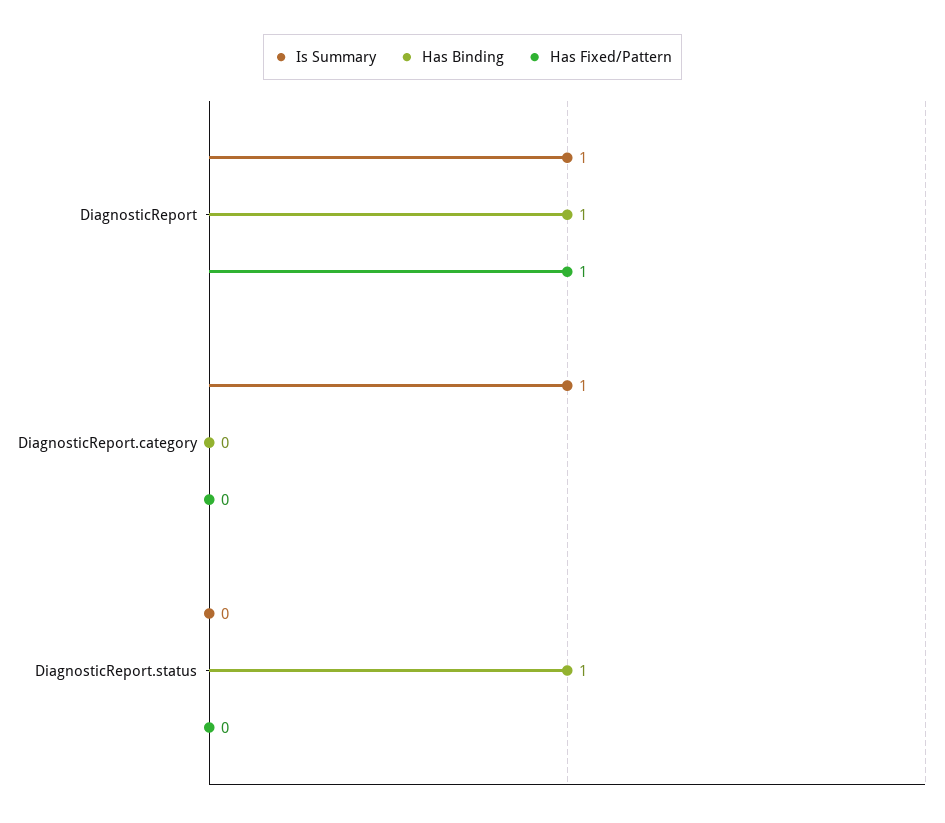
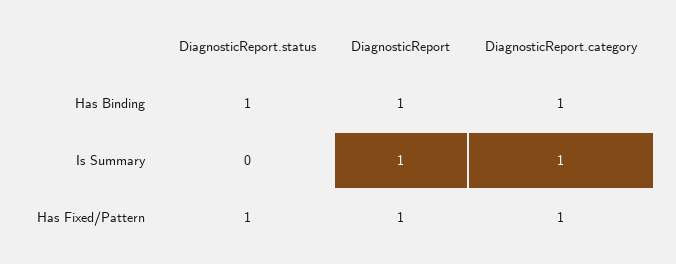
  {
    "Is Summary": {
      "DiagnosticReport": 1,
      "DiagnosticReport.category": 1,
      "DiagnosticReport.status": 0
    },
    "Has Binding": {
      "DiagnosticReport": 1,
-     "DiagnosticReport.category": 0,
+     "DiagnosticReport.category": 1,
      "DiagnosticReport.status": 1
    },
    "Has Fixed/Pattern": {
      "DiagnosticReport": 1,
-     "DiagnosticReport.category": 0,
+     "DiagnosticReport.category": 1,
-     "DiagnosticReport.status": 0
+     "DiagnosticReport.status": 1
    }
  }

